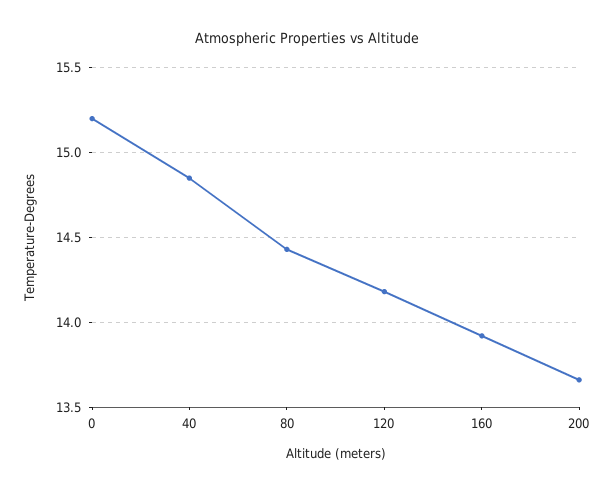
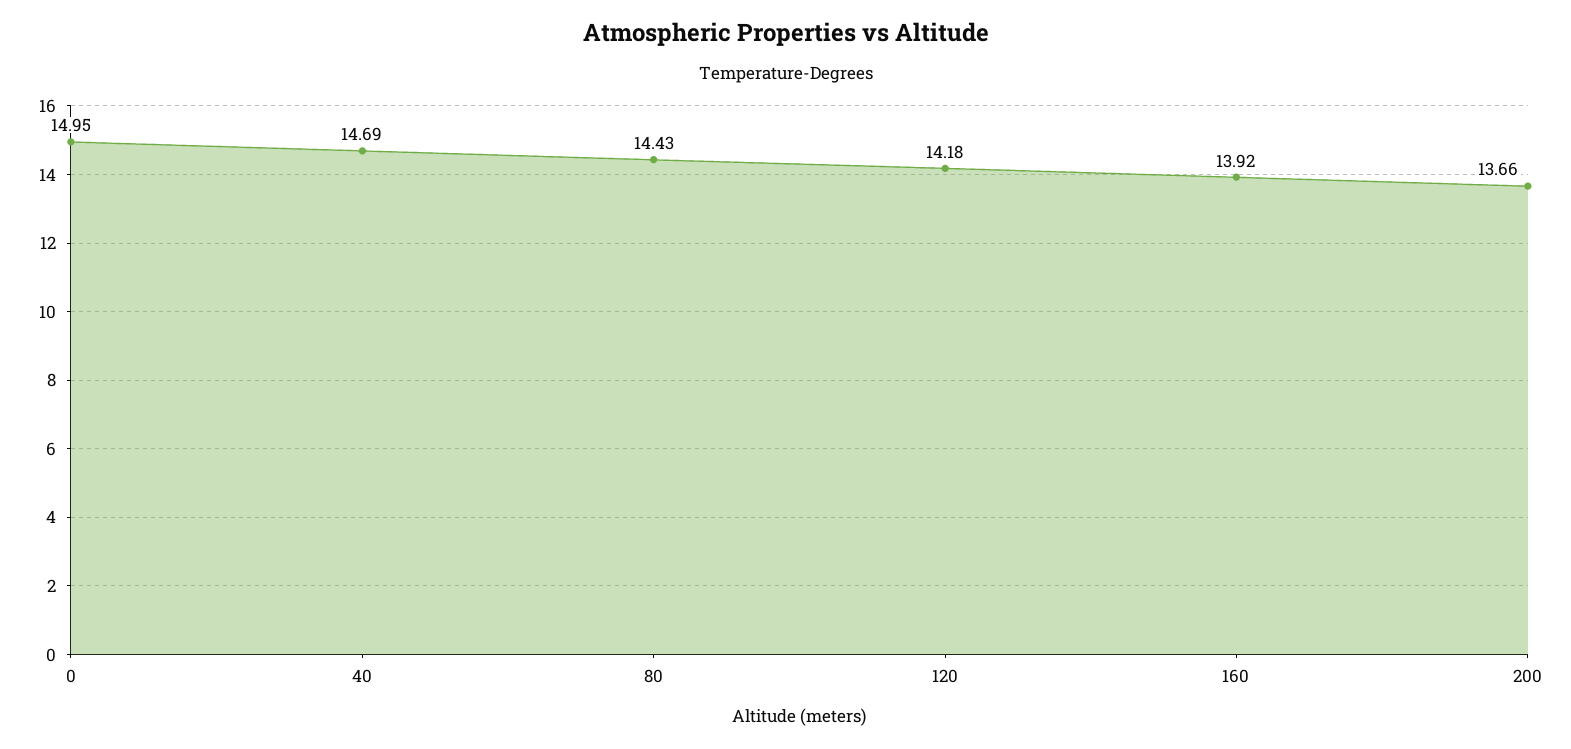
  {
-   "0": 15.2,
+   "0": 14.95,
-   "40": 14.85,
+   "40": 14.69,
    "80": 14.43,
    "120": 14.18,
    "160": 13.92,
    "200": 13.66
  }

